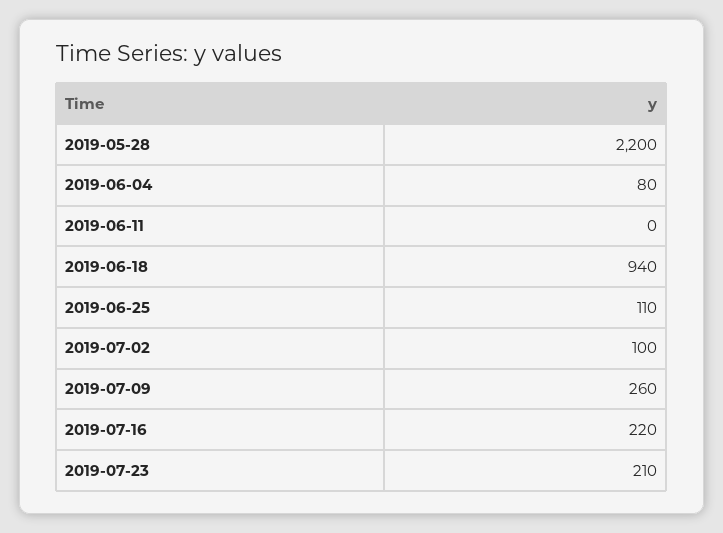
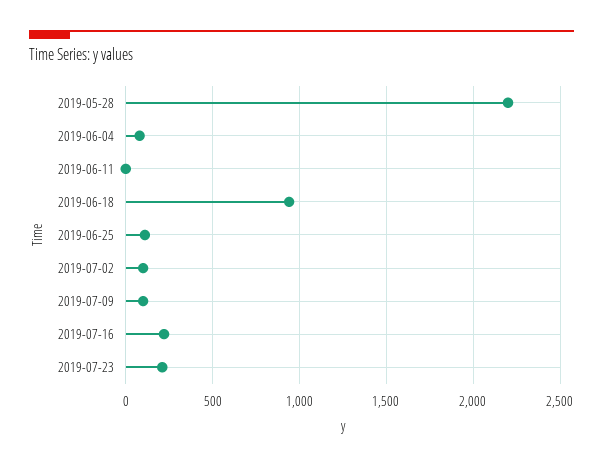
  {
    "2019-05-28": 2200,
    "2019-06-04": 80,
    "2019-06-11": 0,
    "2019-06-18": 940,
    "2019-06-25": 110,
    "2019-07-02": 100,
-   "2019-07-09": 260,
+   "2019-07-09": 100,
    "2019-07-16": 220,
    "2019-07-23": 210
  }

